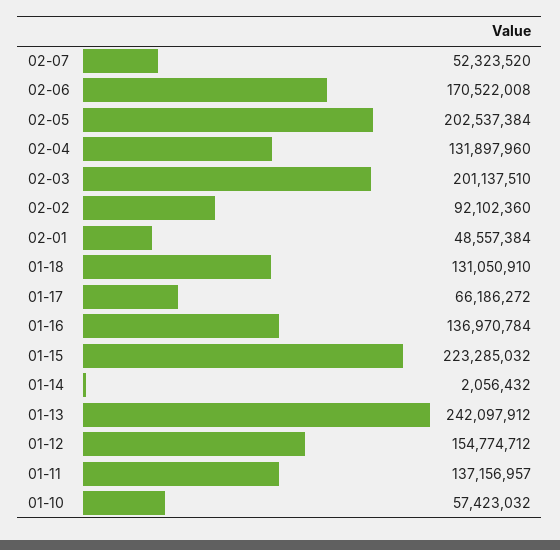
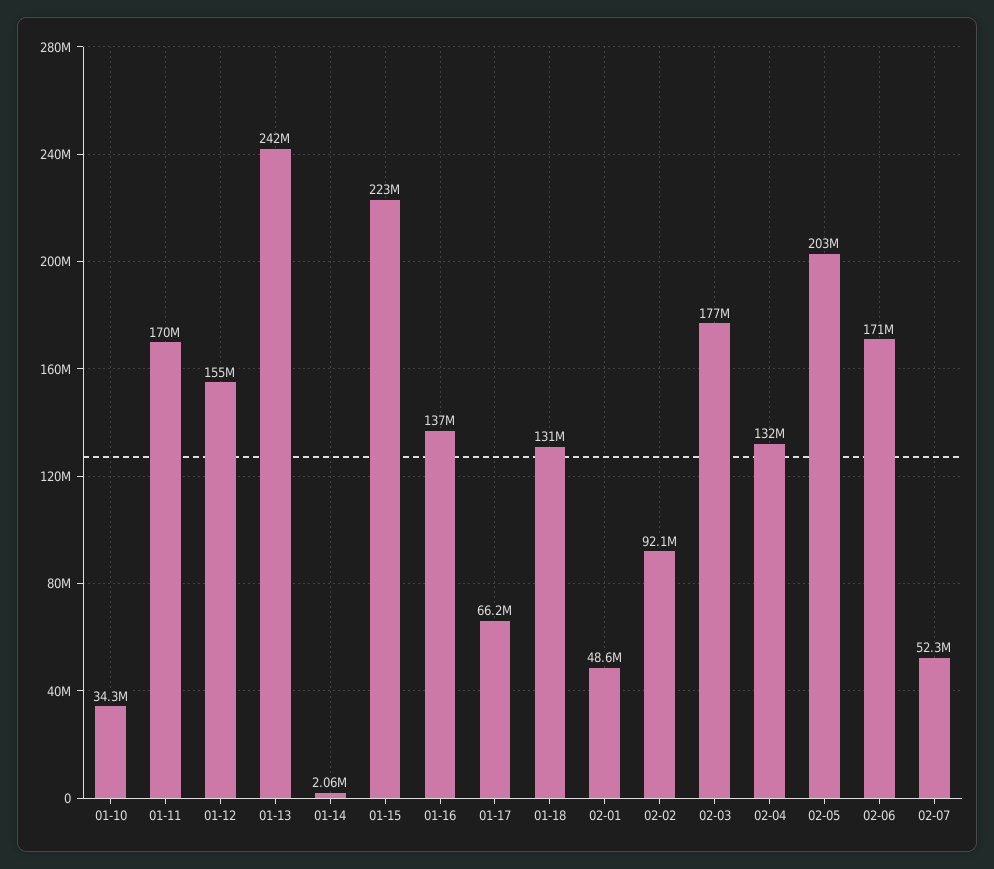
  {
    "02-07": 52323520,
    "02-06": 170522008,
    "02-05": 202537384,
    "02-04": 131897960,
-   "02-03": 201137510,
+   "02-03": 177000000,
    "02-02": 92102360,
    "02-01": 48557384,
    "01-18": 131050910,
    "01-17": 66186272,
    "01-16": 136970784,
    "01-15": 223285032,
    "01-14": 2056432,
    "01-13": 242097912,
    "01-12": 154774712,
-   "01-11": 137156957,
+   "01-11": 170000000,
-   "01-10": 57423032
+   "01-10": 34300000
  }

